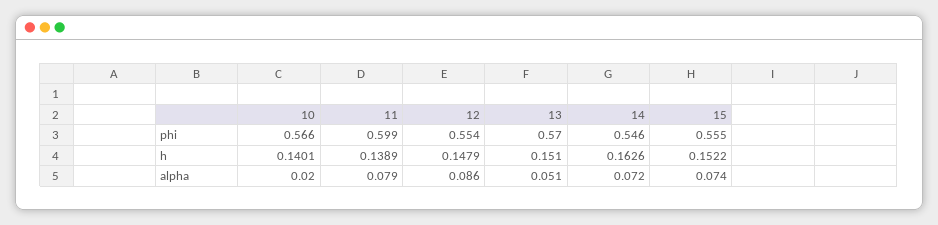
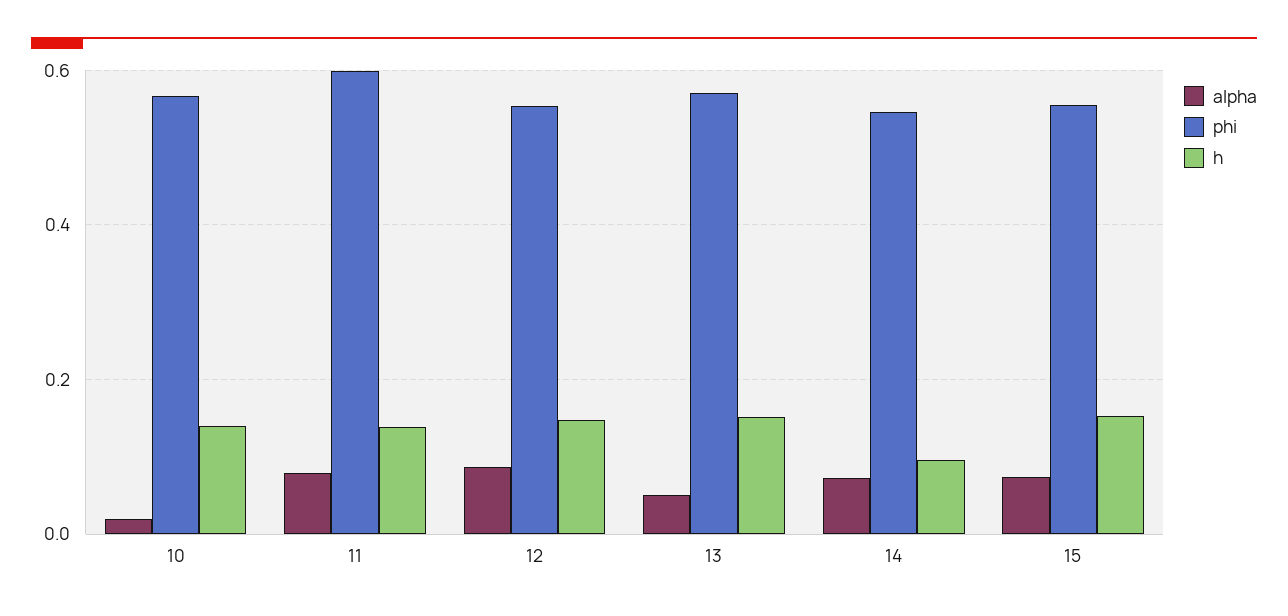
  {
    "phi": {
      "10": 0.566,
      "11": 0.599,
      "12": 0.554,
      "13": 0.57,
      "14": 0.546,
      "15": 0.555
    },
    "h": {
      "10": 0.1401,
      "11": 0.1389,
      "12": 0.1479,
      "13": 0.151,
-     "14": 0.1626,
+     "14": 0.1,
      "15": 0.1522
    },
    "alpha": {
      "10": 0.02,
      "11": 0.079,
      "12": 0.086,
      "13": 0.051,
      "14": 0.072,
      "15": 0.074
    }
  }

